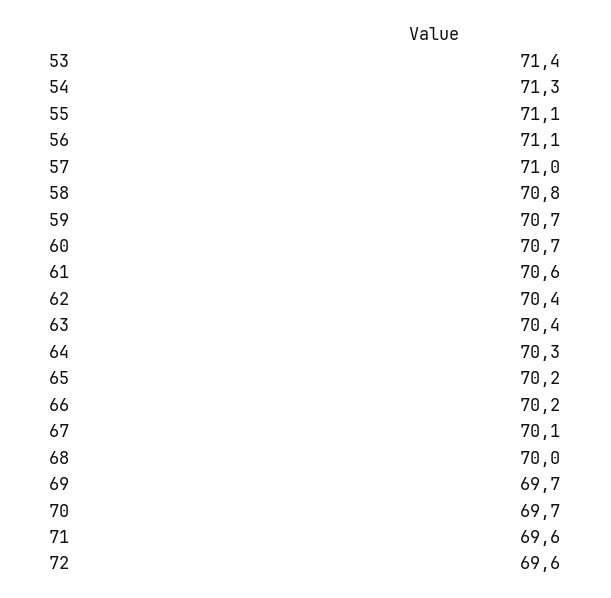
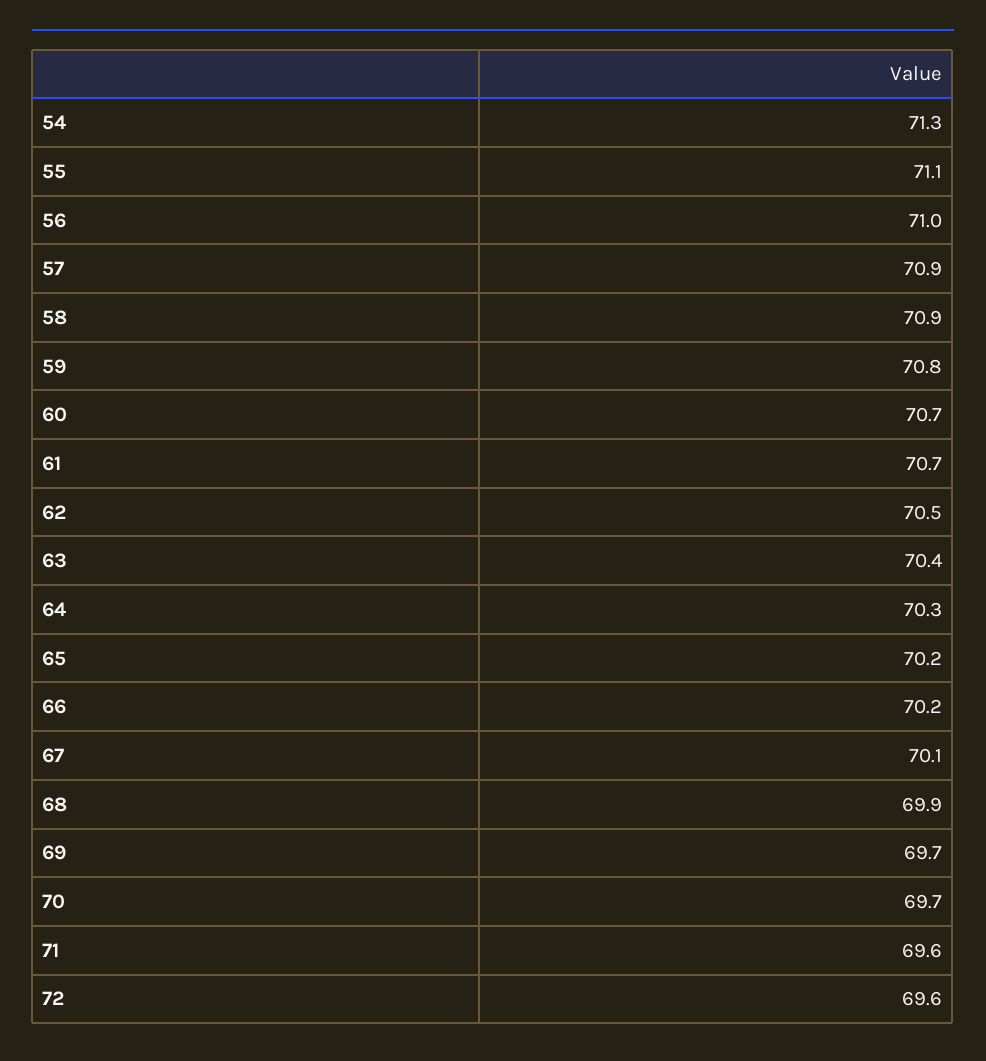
  {
-   "53": 71.4,
    "54": 71.3,
    "55": 71.1,
-   "56": 71.1,
+   "56": 71,
-   "57": 71,
+   "57": 70.9,
-   "58": 70.8,
+   "58": 70.9,
-   "59": 70.7,
+   "59": 70.8,
    "60": 70.7,
-   "61": 70.6,
+   "61": 70.7,
-   "62": 70.4,
+   "62": 70.5,
    "63": 70.4,
    "64": 70.3,
    "65": 70.2,
    "66": 70.2,
    "67": 70.1,
-   "68": 70,
+   "68": 69.9,
    "69": 69.7,
    "70": 69.7,
    "71": 69.6,
    "72": 69.6
  }

